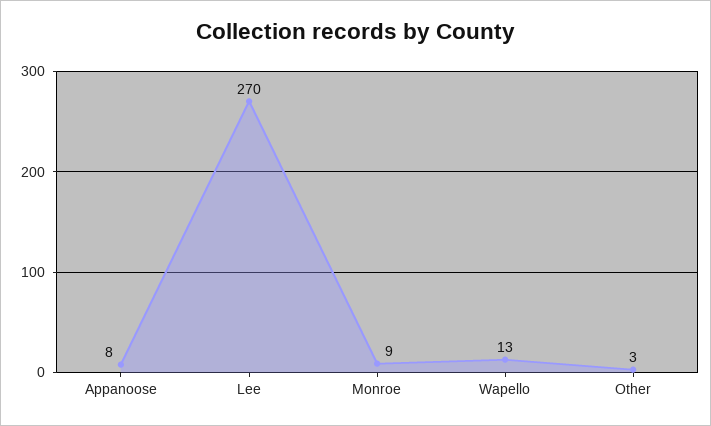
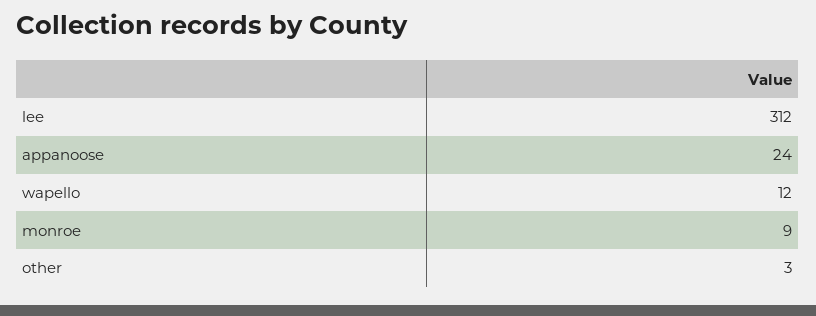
  {
-   "Appanoose": 8,
+   "Appanoose": 24,
-   "Lee": 270,
+   "Lee": 312,
    "Monroe": 9,
-   "Wapello": 13,
+   "Wapello": 12,
    "Other": 3
  }

